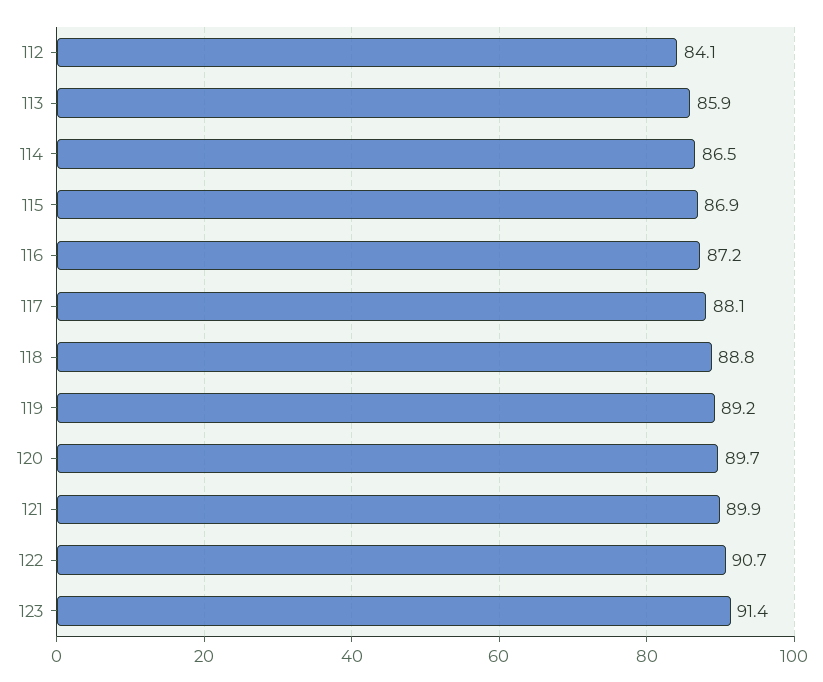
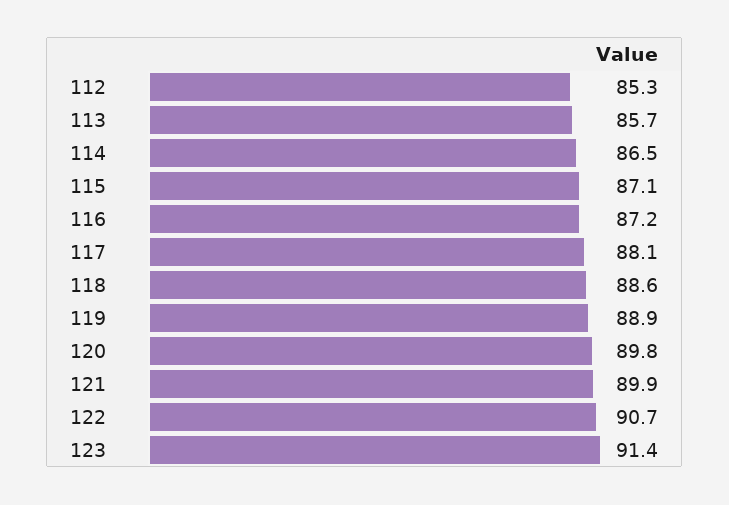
  {
-   "112": 84.1,
+   "112": 85.3,
-   "113": 85.9,
+   "113": 85.7,
    "114": 86.5,
-   "115": 86.9,
+   "115": 87.1,
    "116": 87.2,
    "117": 88.1,
-   "118": 88.8,
+   "118": 88.6,
-   "119": 89.2,
+   "119": 88.9,
-   "120": 89.7,
+   "120": 89.8,
    "121": 89.9,
    "122": 90.7,
    "123": 91.4
  }

